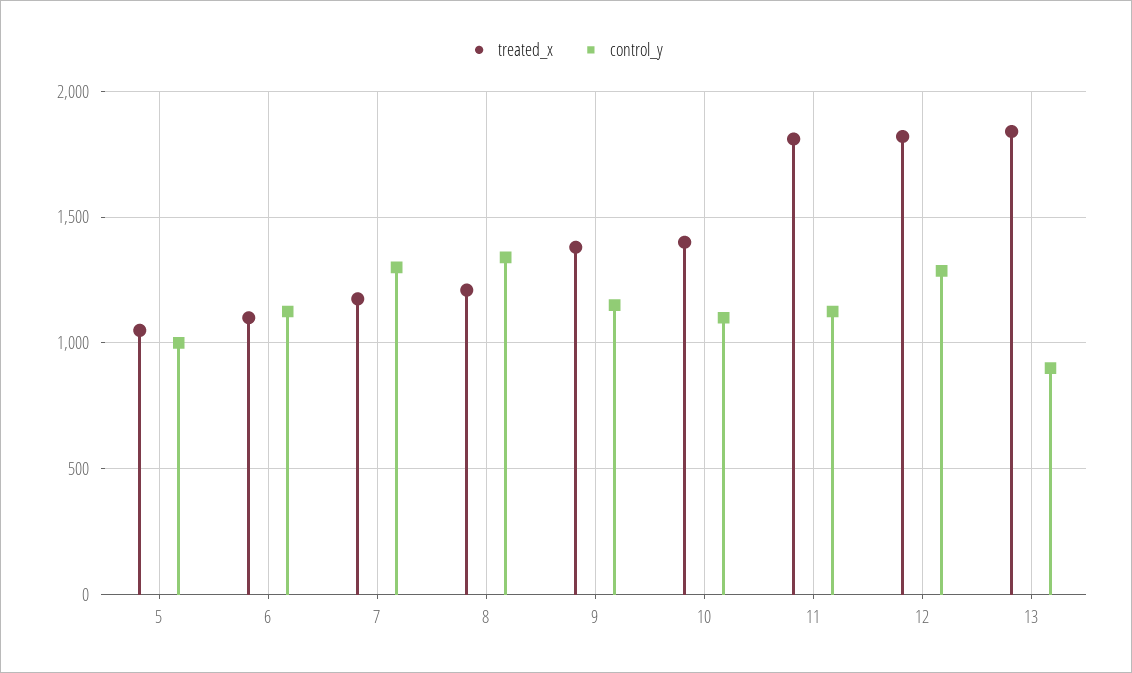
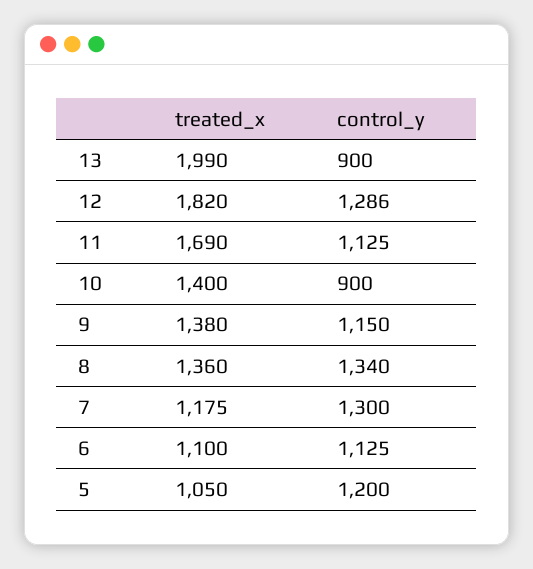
  {
    "treated_x": {
      "5": 1050,
      "6": 1100,
      "7": 1175,
-     "8": 1200,
+     "8": 1360,
      "9": 1380,
      "10": 1400,
-     "11": 1800,
+     "11": 1690,
      "12": 1820,
-     "13": 1850
+     "13": 1990
    },
    "control_y": {
-     "5": 1000,
+     "5": 1200,
      "6": 1125,
      "7": 1300,
      "8": 1340,
      "9": 1150,
-     "10": 1100,
+     "10": 900,
      "11": 1125,
      "12": 1286,
      "13": 900
    }
  }

